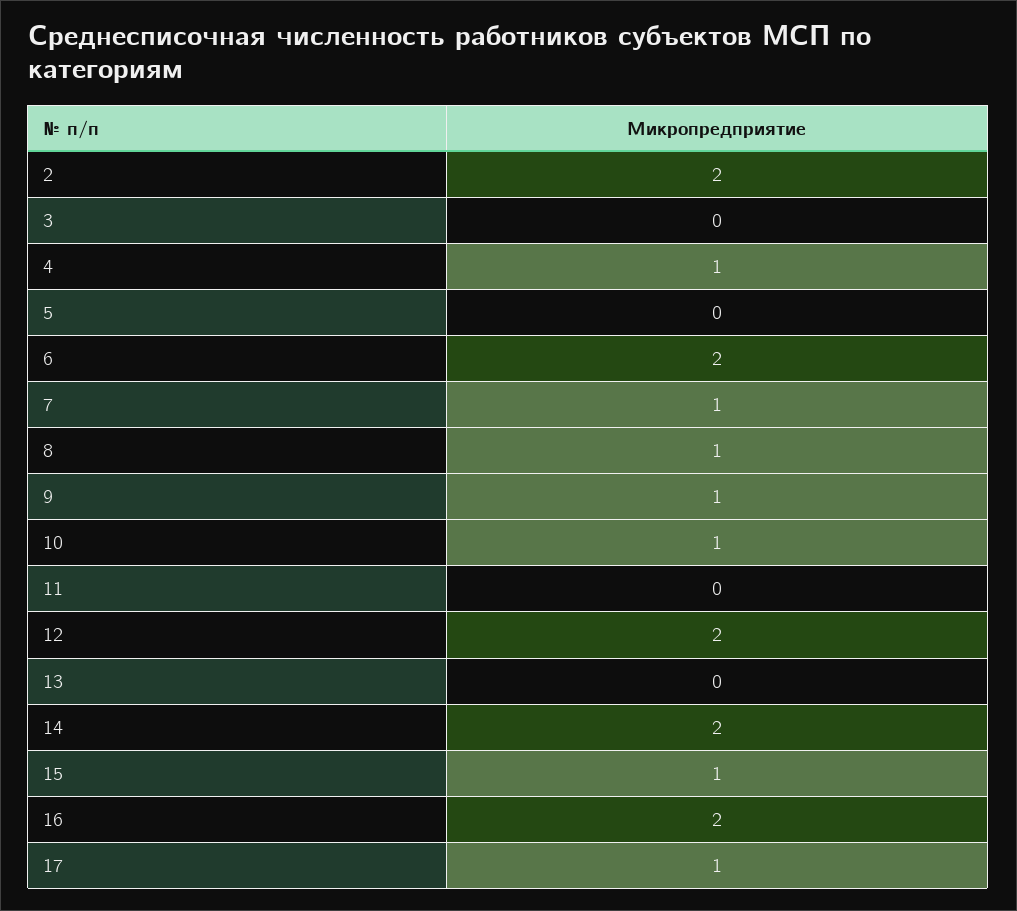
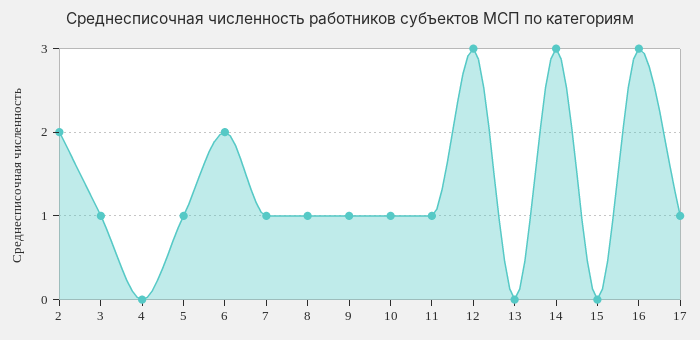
  {
    "2": 2,
-   "3": 0,
+   "3": 1,
-   "4": 1,
+   "4": 0,
-   "5": 0,
+   "5": 1,
    "6": 2,
    "7": 1,
    "8": 1,
    "9": 1,
    "10": 1,
-   "11": 0,
+   "11": 1,
-   "12": 2,
+   "12": 3,
    "13": 0,
-   "14": 2,
+   "14": 3,
-   "15": 1,
+   "15": 0,
-   "16": 2,
+   "16": 3,
    "17": 1
  }

